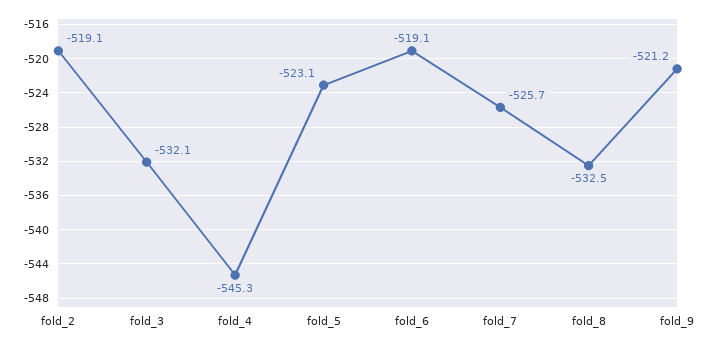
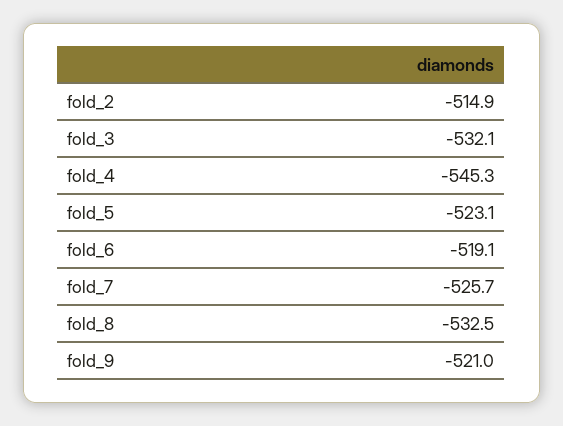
  {
-   "fold_2": -519.1,
+   "fold_2": -514.9,
    "fold_3": -532.1,
    "fold_4": -545.3,
    "fold_5": -523.1,
    "fold_6": -519.1,
    "fold_7": -525.7,
    "fold_8": -532.5,
-   "fold_9": -521.2
+   "fold_9": -521
  }

